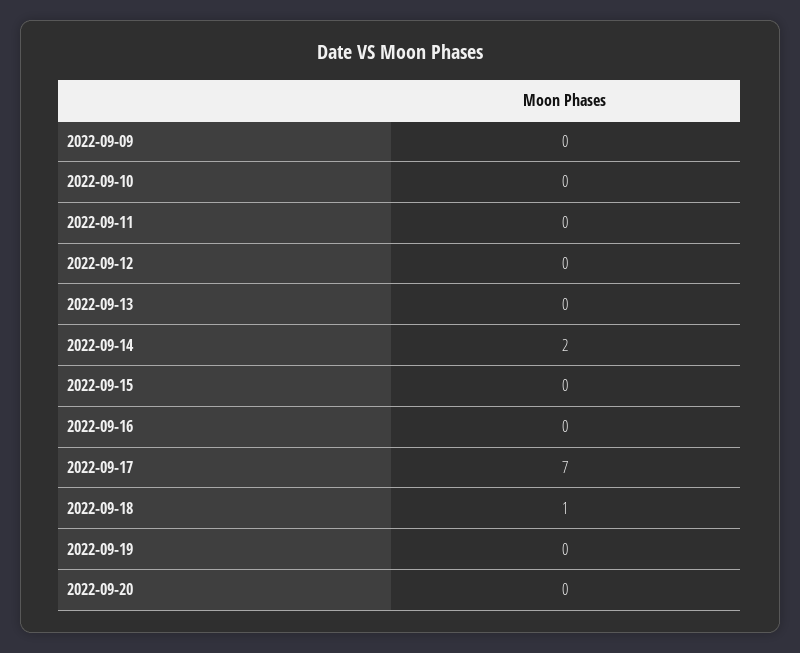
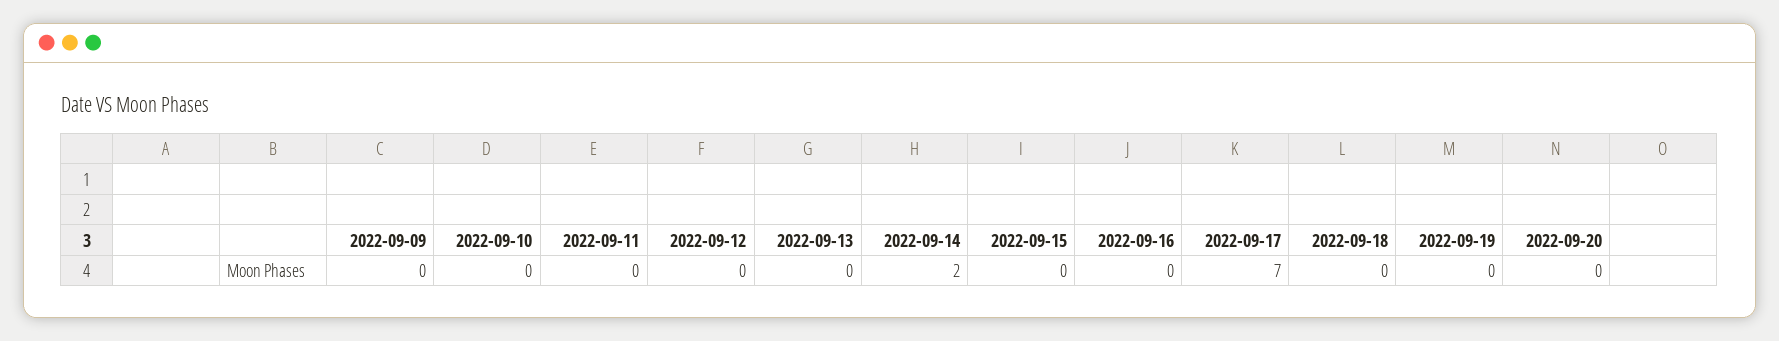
  {
    "2022-09-09": 0,
    "2022-09-10": 0,
    "2022-09-11": 0,
    "2022-09-12": 0,
    "2022-09-13": 0,
    "2022-09-14": 2,
    "2022-09-15": 0,
    "2022-09-16": 0,
    "2022-09-17": 7,
-   "2022-09-18": 1,
+   "2022-09-18": 0,
    "2022-09-19": 0,
    "2022-09-20": 0
  }

